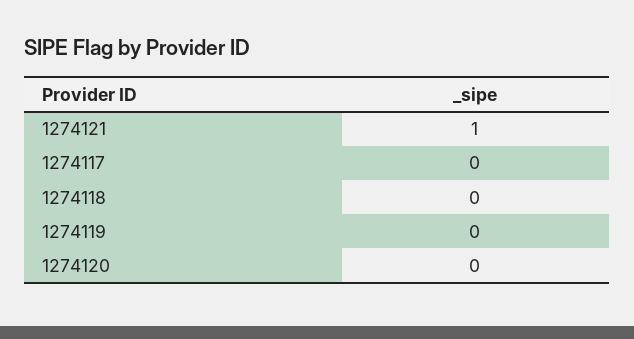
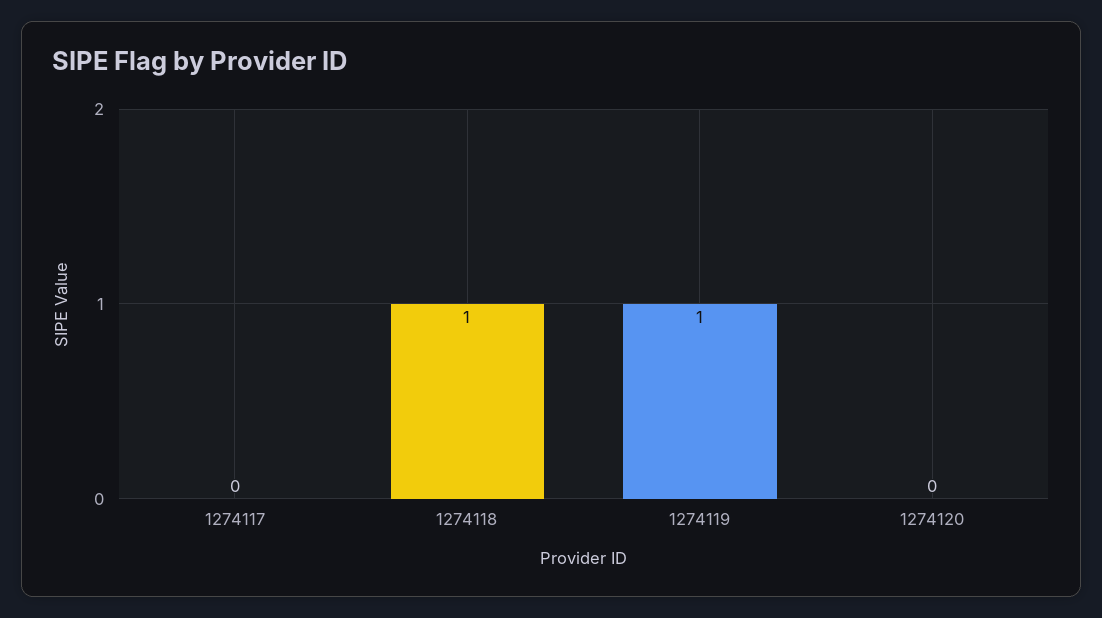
  {
-   "1274121": 1,
    "1274117": 0,
-   "1274118": 0,
+   "1274118": 1,
-   "1274119": 0,
+   "1274119": 1,
    "1274120": 0
  }

